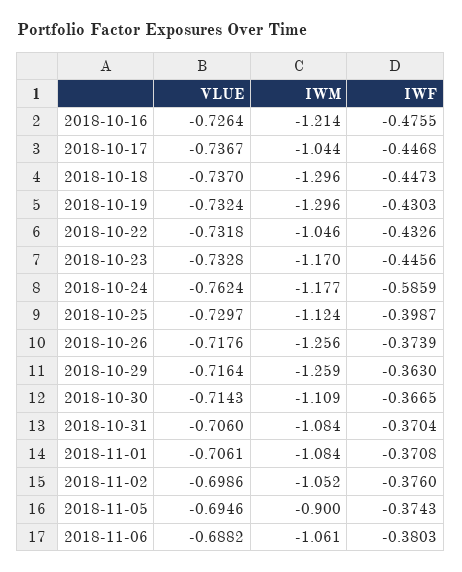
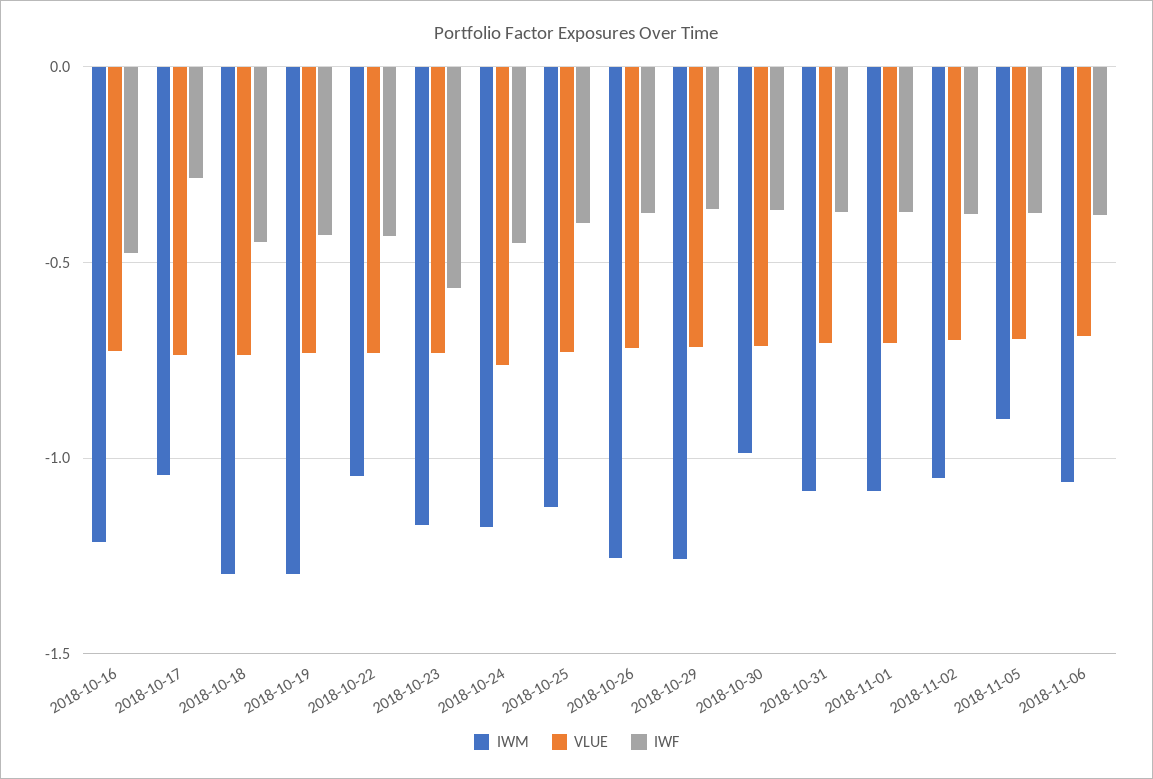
  {
    "VLUE": {
      "2018-10-16": -0.7264,
      "2018-10-17": -0.7367,
      "2018-10-18": -0.737,
      "2018-10-19": -0.7324,
      "2018-10-22": -0.7318,
      "2018-10-23": -0.7328,
      "2018-10-24": -0.7624,
      "2018-10-25": -0.7297,
      "2018-10-26": -0.7176,
      "2018-10-29": -0.7164,
      "2018-10-30": -0.7143,
      "2018-10-31": -0.706,
      "2018-11-01": -0.7061,
      "2018-11-02": -0.6986,
      "2018-11-05": -0.6946,
      "2018-11-06": -0.6882
    },
    "IWM": {
      "2018-10-16": -1.214,
      "2018-10-17": -1.044,
      "2018-10-18": -1.296,
      "2018-10-19": -1.296,
      "2018-10-22": -1.046,
      "2018-10-23": -1.17,
      "2018-10-24": -1.177,
      "2018-10-25": -1.124,
      "2018-10-26": -1.256,
      "2018-10-29": -1.259,
-     "2018-10-30": -1.109,
+     "2018-10-30": -1,
      "2018-10-31": -1.084,
      "2018-11-01": -1.084,
      "2018-11-02": -1.052,
      "2018-11-05": -0.9,
      "2018-11-06": -1.061
    },
    "IWF": {
      "2018-10-16": -0.4755,
-     "2018-10-17": -0.4468,
+     "2018-10-17": -0.3,
      "2018-10-18": -0.4473,
      "2018-10-19": -0.4303,
      "2018-10-22": -0.4326,
-     "2018-10-23": -0.4456,
+     "2018-10-23": -0.55,
-     "2018-10-24": -0.5859,
+     "2018-10-24": -0.45,
      "2018-10-25": -0.3987,
      "2018-10-26": -0.3739,
      "2018-10-29": -0.363,
      "2018-10-30": -0.3665,
      "2018-10-31": -0.3704,
      "2018-11-01": -0.3708,
      "2018-11-02": -0.376,
      "2018-11-05": -0.3743,
      "2018-11-06": -0.3803
    }
  }

